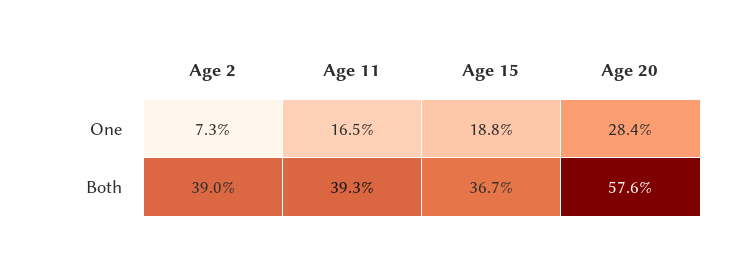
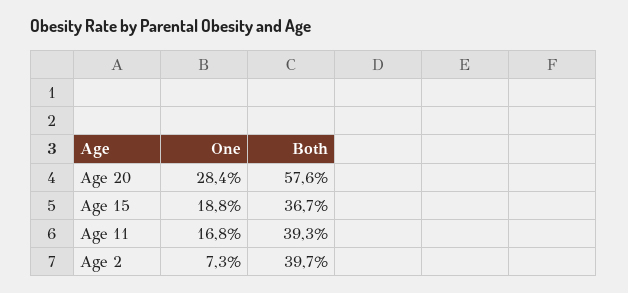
  {
    "Age 2": {
      "One": 7.3,
-     "Both": 39
+     "Both": 39.7
    },
    "Age 11": {
-     "One": 16.5,
+     "One": 16.8,
      "Both": 39.3
    },
    "Age 15": {
      "One": 18.8,
      "Both": 36.7
    },
    "Age 20": {
      "One": 28.4,
      "Both": 57.6
    }
  }

